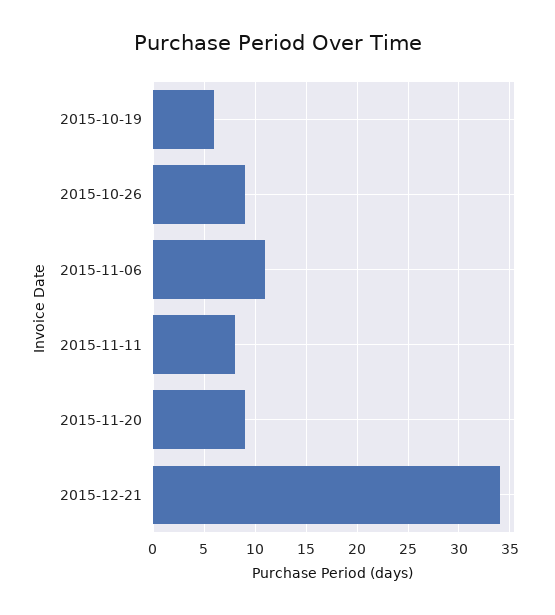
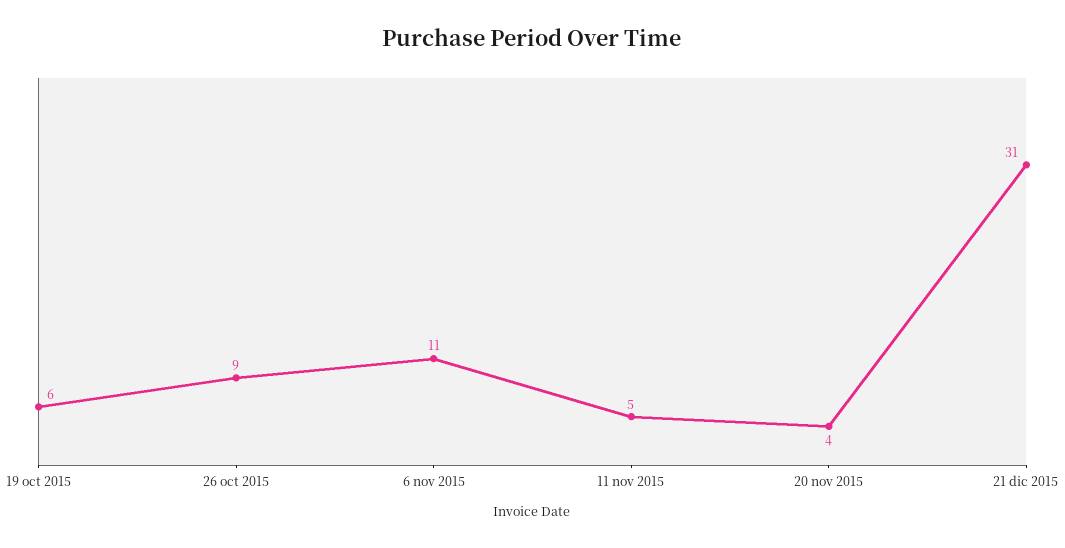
  {
    "2015-10-19": 6,
    "2015-10-26": 9,
    "2015-11-06": 11,
-   "2015-11-11": 8,
+   "2015-11-11": 5,
-   "2015-11-20": 9,
+   "2015-11-20": 4,
-   "2015-12-21": 34
+   "2015-12-21": 31
  }

